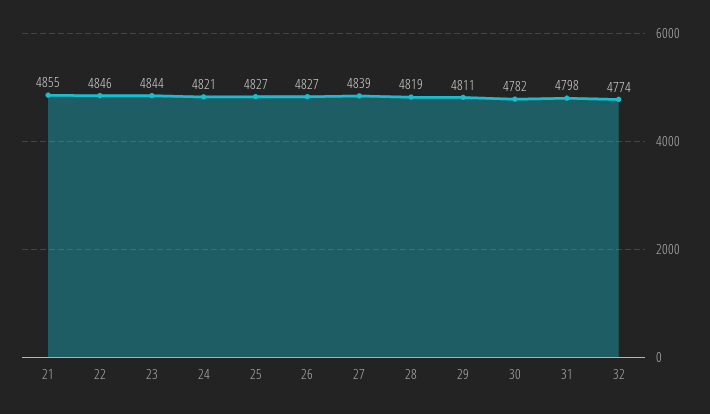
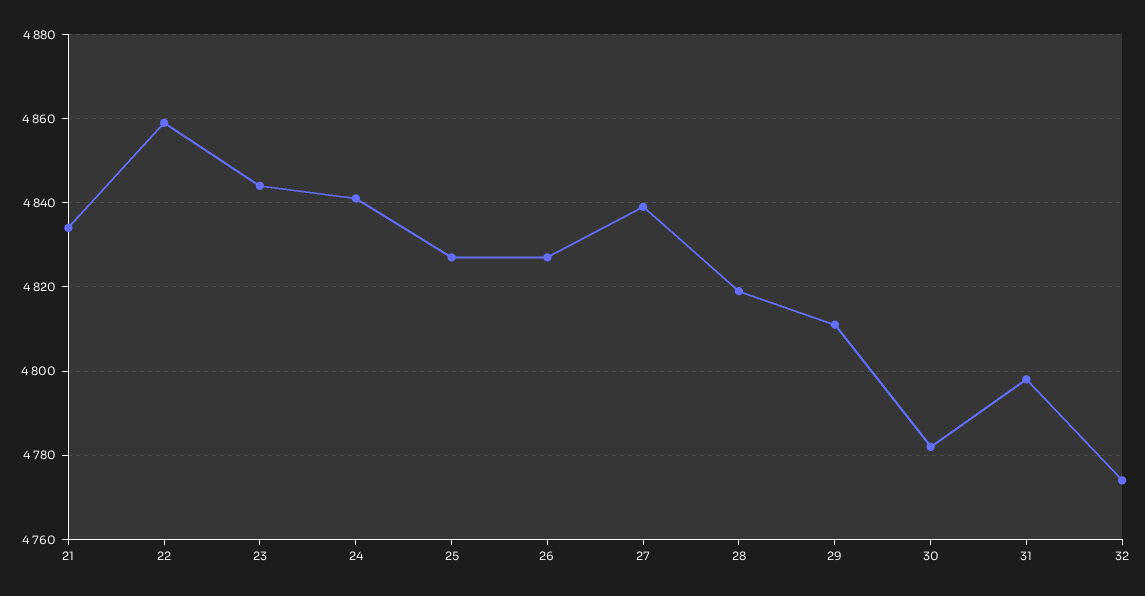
  {
-   "21": 4855,
+   "21": 4835,
-   "22": 4846,
+   "22": 4860,
    "23": 4844,
-   "24": 4821,
+   "24": 4840,
    "25": 4827,
    "26": 4827,
    "27": 4839,
    "28": 4819,
    "29": 4811,
    "30": 4782,
    "31": 4798,
    "32": 4774
  }

